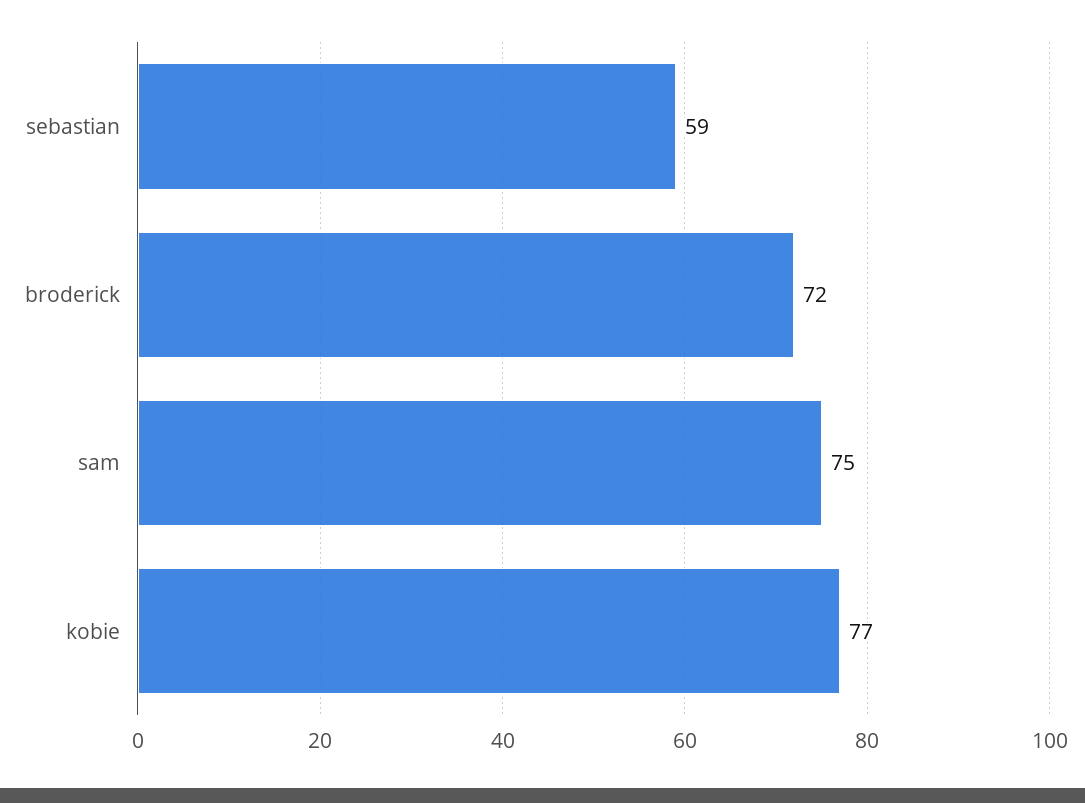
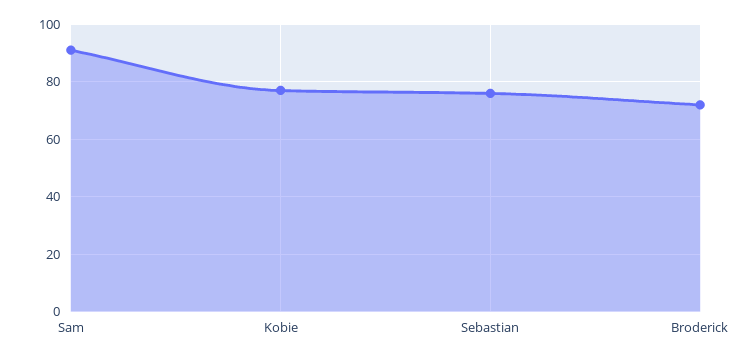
  {
-   "sebastian": 59,
+   "sebastian": 75,
    "broderick": 72,
-   "sam": 75,
+   "sam": 90,
    "kobie": 77
  }

